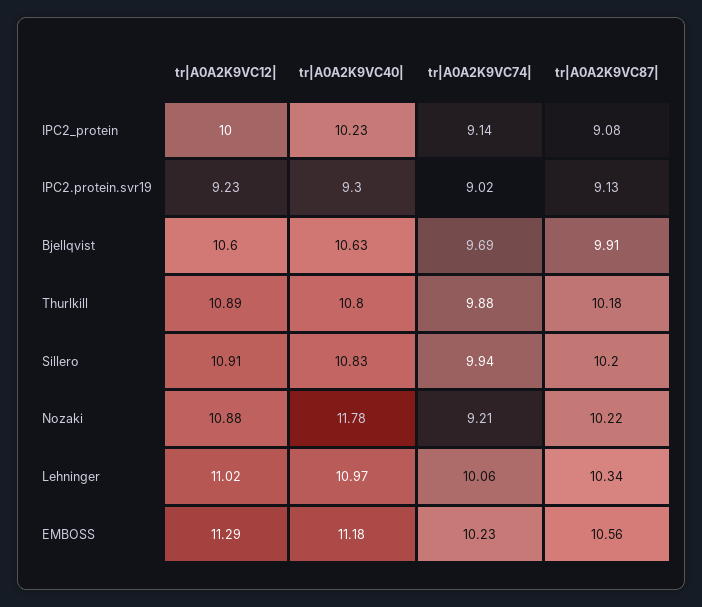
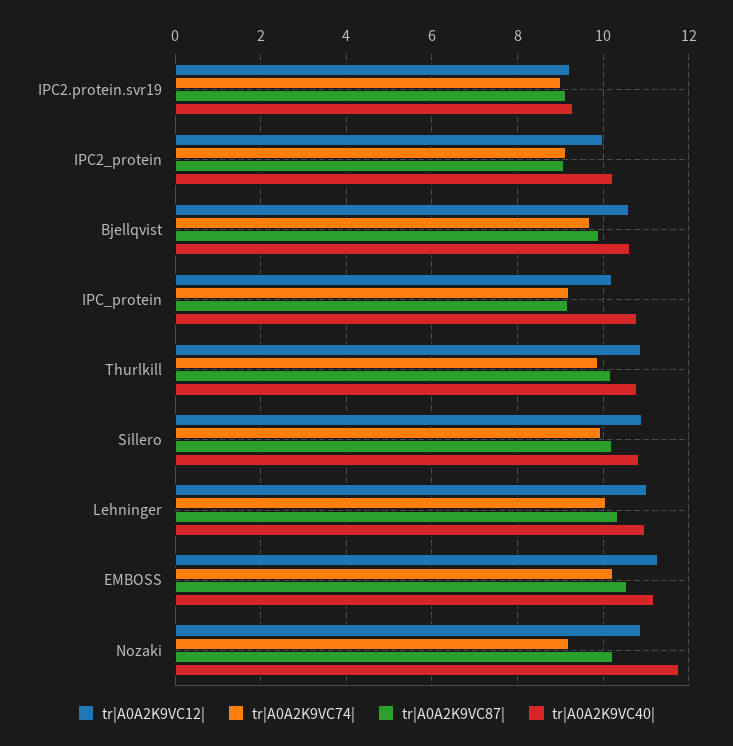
  {
    "tr|A0A2K9VC12|": {
      "IPC2_protein": 10,
      "IPC2.protein.svr19": 9.23,
      "Bjellqvist": 10.6,
      "Thurlkill": 10.89,
      "Sillero": 10.91,
      "Nozaki": 10.88,
      "Lehninger": 11.02,
-     "EMBOSS": 11.29
+     "EMBOSS": 11.29,
+     "IPC_protein": 10.2
    },
    "tr|A0A2K9VC40|": {
      "IPC2_protein": 10.23,
      "IPC2.protein.svr19": 9.3,
      "Bjellqvist": 10.63,
      "Thurlkill": 10.8,
      "Sillero": 10.83,
      "Nozaki": 11.78,
      "Lehninger": 10.97,
-     "EMBOSS": 11.18
+     "EMBOSS": 11.18,
+     "IPC_protein": 10.8
    },
    "tr|A0A2K9VC74|": {
      "IPC2_protein": 9.14,
      "IPC2.protein.svr19": 9.02,
      "Bjellqvist": 9.69,
      "Thurlkill": 9.88,
      "Sillero": 9.94,
      "Nozaki": 9.21,
      "Lehninger": 10.06,
-     "EMBOSS": 10.23
+     "EMBOSS": 10.23,
+     "IPC_protein": 9.2
    },
    "tr|A0A2K9VC87|": {
      "IPC2_protein": 9.08,
      "IPC2.protein.svr19": 9.13,
      "Bjellqvist": 9.91,
      "Thurlkill": 10.18,
      "Sillero": 10.2,
      "Nozaki": 10.22,
      "Lehninger": 10.34,
-     "EMBOSS": 10.56
+     "EMBOSS": 10.56,
+     "IPC_protein": 9.2
    }
  }

